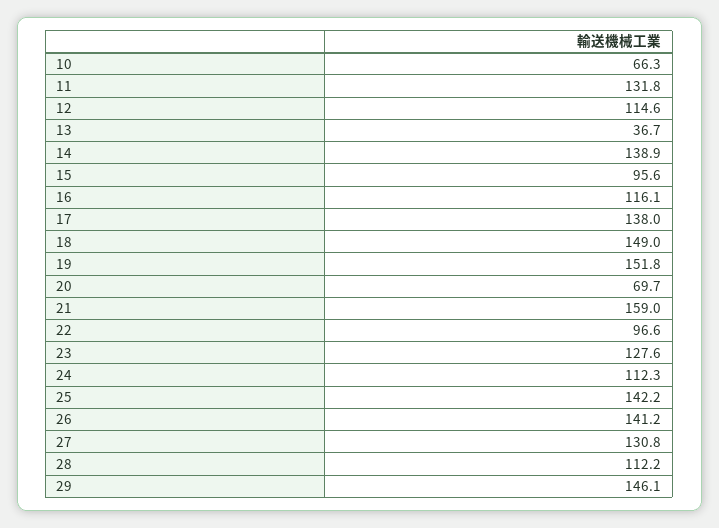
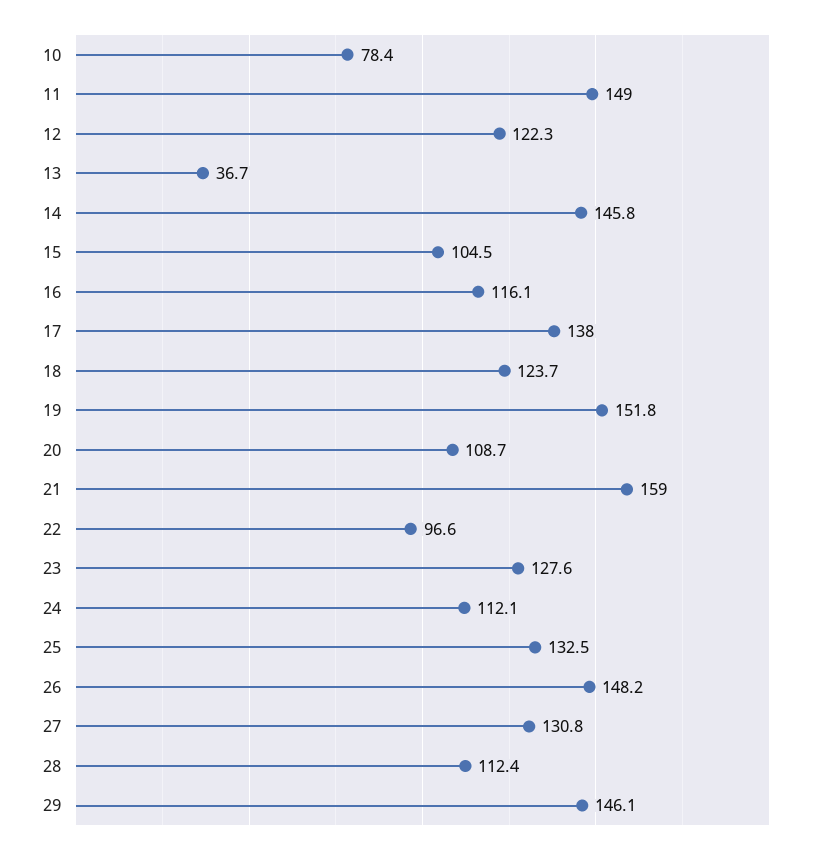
  {
-   "10": 66.3,
+   "10": 78.4,
-   "11": 131.8,
+   "11": 149,
-   "12": 114.6,
+   "12": 122.3,
    "13": 36.7,
-   "14": 138.9,
+   "14": 145.8,
-   "15": 95.6,
+   "15": 104.5,
    "16": 116.1,
    "17": 138,
-   "18": 149,
+   "18": 123.7,
    "19": 151.8,
-   "20": 69.7,
+   "20": 108.7,
    "21": 159,
    "22": 96.6,
    "23": 127.6,
-   "24": 112.3,
+   "24": 112.1,
-   "25": 142.2,
+   "25": 132.5,
-   "26": 141.2,
+   "26": 148.2,
    "27": 130.8,
-   "28": 112.2,
+   "28": 112.4,
    "29": 146.1
  }

